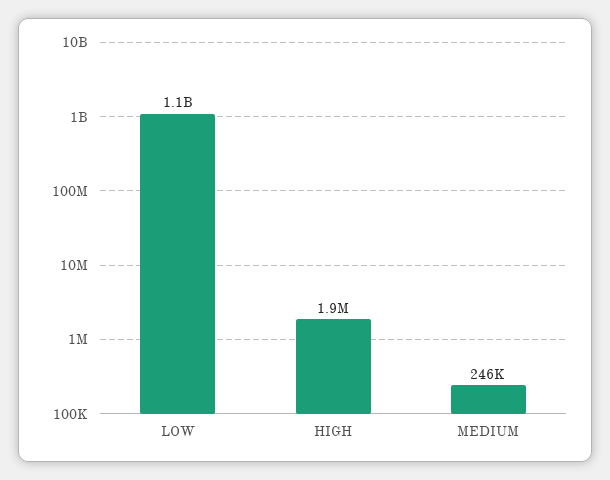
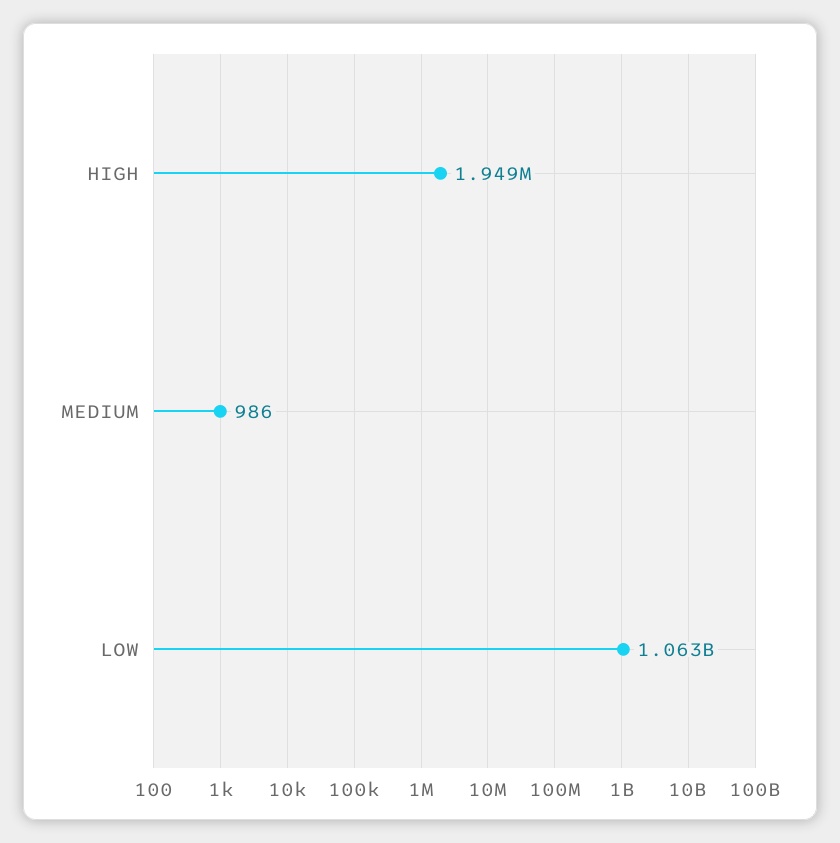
  {
    "LOW": 1063000000,
    "HIGH": 1949000,
-   "MEDIUM": 246000
+   "MEDIUM": 986
  }

